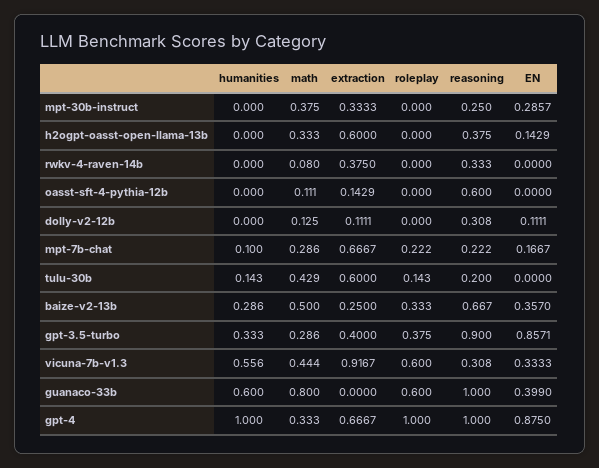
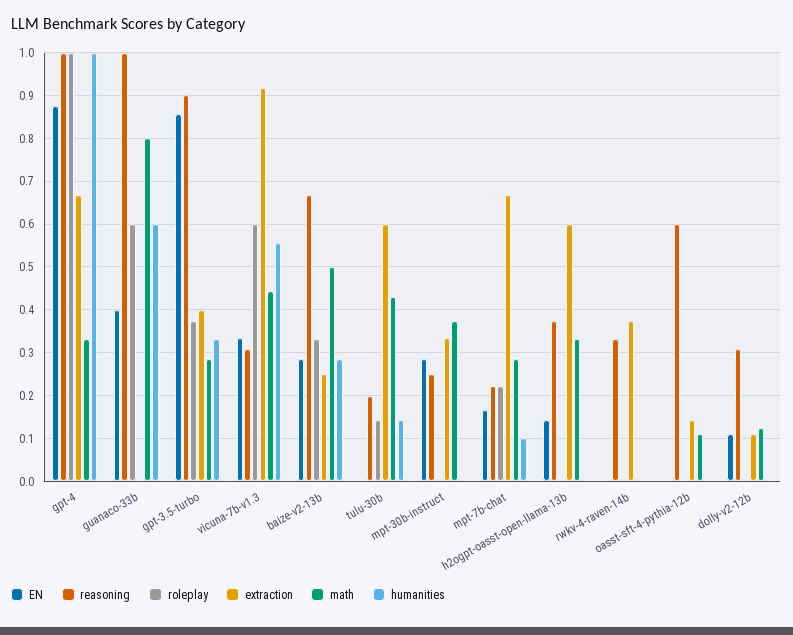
  {
    "humanities": {
      "mpt-30b-instruct": 0,
      "h2ogpt-oasst-open-llama-13b": 0,
      "rwkv-4-raven-14b": 0,
      "oasst-sft-4-pythia-12b": 0,
      "dolly-v2-12b": 0,
      "mpt-7b-chat": 0.1,
      "tulu-30b": 0.143,
      "baize-v2-13b": 0.286,
      "gpt-3.5-turbo": 0.333,
      "vicuna-7b-v1.3": 0.556,
      "guanaco-33b": 0.6,
      "gpt-4": 1
    },
    "math": {
      "mpt-30b-instruct": 0.375,
      "h2ogpt-oasst-open-llama-13b": 0.333,
-     "rwkv-4-raven-14b": 0.08,
+     "rwkv-4-raven-14b": 0,
      "oasst-sft-4-pythia-12b": 0.111,
      "dolly-v2-12b": 0.125,
      "mpt-7b-chat": 0.286,
      "tulu-30b": 0.429,
      "baize-v2-13b": 0.5,
      "gpt-3.5-turbo": 0.286,
      "vicuna-7b-v1.3": 0.444,
      "guanaco-33b": 0.8,
      "gpt-4": 0.333
    },
    "extraction": {
      "mpt-30b-instruct": 0.3333,
      "h2ogpt-oasst-open-llama-13b": 0.6,
      "rwkv-4-raven-14b": 0.375,
      "oasst-sft-4-pythia-12b": 0.1429,
      "dolly-v2-12b": 0.1111,
      "mpt-7b-chat": 0.6667,
      "tulu-30b": 0.6,
      "baize-v2-13b": 0.25,
      "gpt-3.5-turbo": 0.4,
      "vicuna-7b-v1.3": 0.9167,
      "guanaco-33b": 0,
      "gpt-4": 0.6667
    },
    "roleplay": {
      "mpt-30b-instruct": 0,
      "h2ogpt-oasst-open-llama-13b": 0,
      "rwkv-4-raven-14b": 0,
      "oasst-sft-4-pythia-12b": 0,
      "dolly-v2-12b": 0,
      "mpt-7b-chat": 0.222,
      "tulu-30b": 0.143,
      "baize-v2-13b": 0.333,
      "gpt-3.5-turbo": 0.375,
      "vicuna-7b-v1.3": 0.6,
      "guanaco-33b": 0.6,
      "gpt-4": 1
    },
    "reasoning": {
      "mpt-30b-instruct": 0.25,
      "h2ogpt-oasst-open-llama-13b": 0.375,
      "rwkv-4-raven-14b": 0.333,
      "oasst-sft-4-pythia-12b": 0.6,
      "dolly-v2-12b": 0.308,
      "mpt-7b-chat": 0.222,
      "tulu-30b": 0.2,
      "baize-v2-13b": 0.667,
      "gpt-3.5-turbo": 0.9,
      "vicuna-7b-v1.3": 0.308,
      "guanaco-33b": 1,
      "gpt-4": 1
    },
    "EN": {
      "mpt-30b-instruct": 0.2857,
      "h2ogpt-oasst-open-llama-13b": 0.1429,
      "rwkv-4-raven-14b": 0,
      "oasst-sft-4-pythia-12b": 0,
      "dolly-v2-12b": 0.1111,
      "mpt-7b-chat": 0.1667,
      "tulu-30b": 0,
-     "baize-v2-13b": 0.357,
+     "baize-v2-13b": 0.28,
      "gpt-3.5-turbo": 0.8571,
      "vicuna-7b-v1.3": 0.3333,
      "guanaco-33b": 0.399,
      "gpt-4": 0.875
    }
  }

